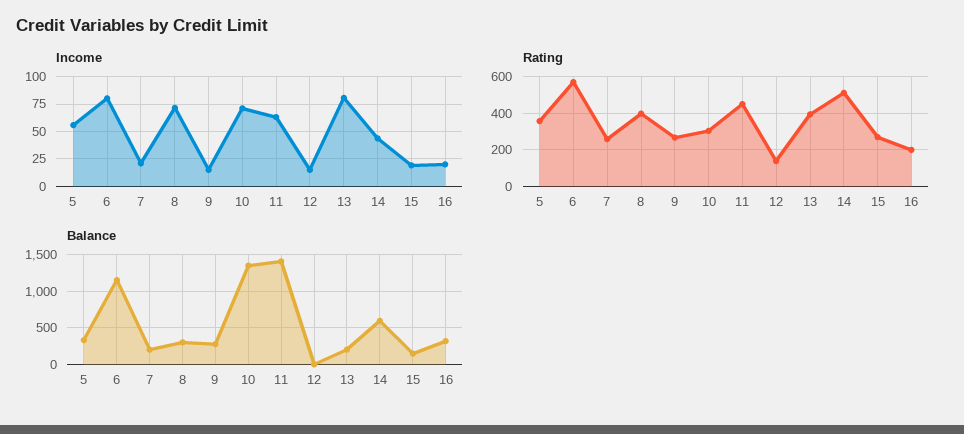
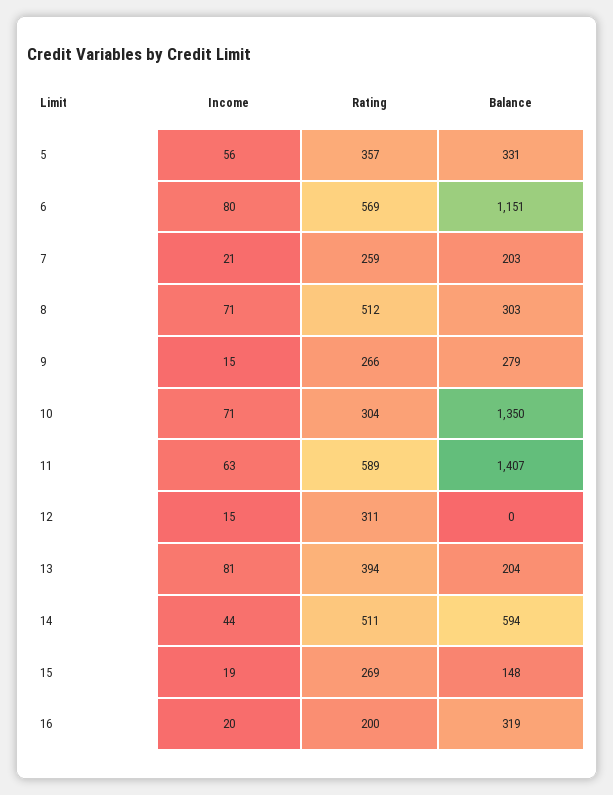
  {
    "Income": {
      "5": 56,
      "6": 80,
      "7": 21,
      "8": 71,
      "9": 15,
      "10": 71,
      "11": 63,
      "12": 15,
      "13": 81,
      "14": 44,
      "15": 19,
      "16": 20
    },
    "Rating": {
      "5": 357,
      "6": 569,
      "7": 259,
-     "8": 400,
+     "8": 512,
      "9": 266,
      "10": 304,
-     "11": 450,
+     "11": 589,
-     "12": 150,
+     "12": 311,
      "13": 394,
      "14": 511,
      "15": 269,
      "16": 200
    },
    "Balance": {
      "5": 331,
      "6": 1151,
      "7": 203,
      "8": 303,
      "9": 279,
      "10": 1350,
      "11": 1407,
      "12": 0,
      "13": 204,
      "14": 594,
      "15": 148,
      "16": 319
    }
  }

